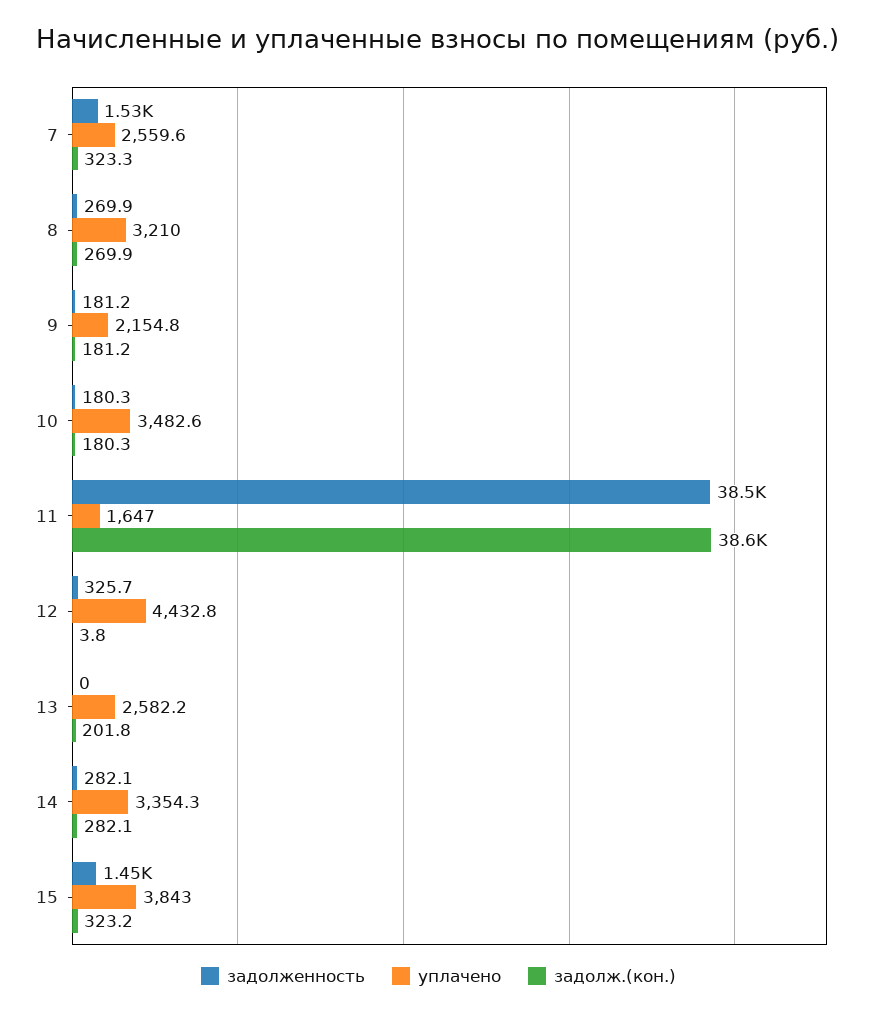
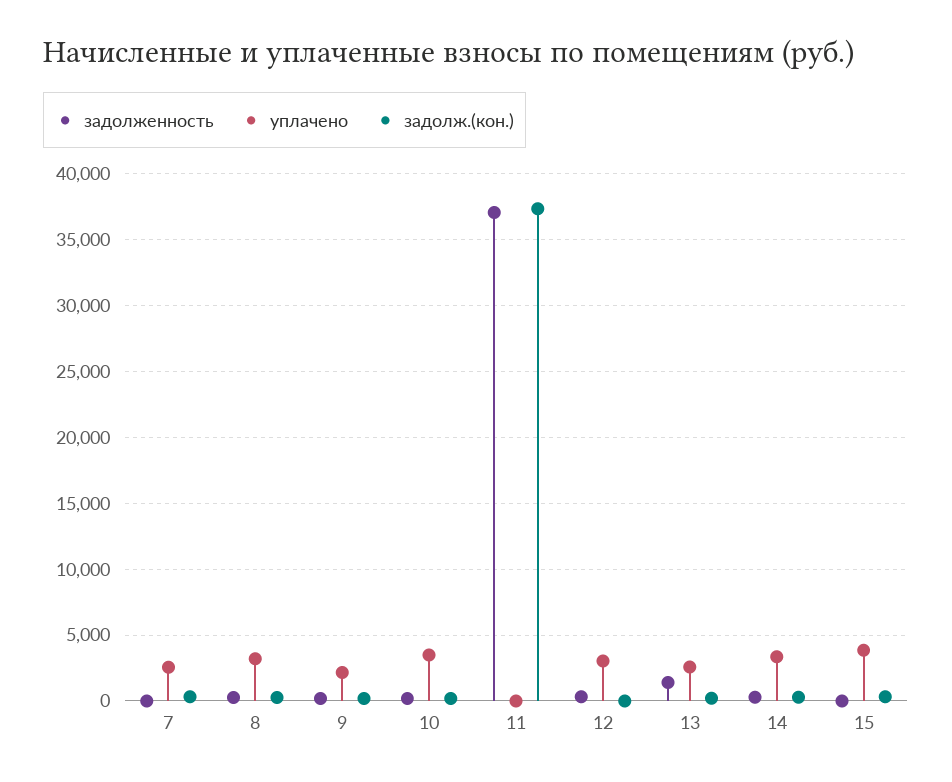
  {
    "задолженность": {
-     "7": 1530,
+     "7": 0,
      "8": 269.9,
      "9": 181.2,
      "10": 180.3,
-     "11": 38500,
+     "11": 37000,
      "12": 325.7,
-     "13": 0,
+     "13": 1500,
      "14": 282.1,
-     "15": 1450
+     "15": 0
    },
    "уплачено": {
      "7": 2559.6,
      "8": 3210,
      "9": 2154.8,
      "10": 3482.6,
-     "11": 1647,
+     "11": 0,
-     "12": 4432.8,
+     "12": 3000,
      "13": 2582.2,
      "14": 3354.3,
      "15": 3843
    },
    "задолж.(кон.)": {
      "7": 323.3,
      "8": 269.9,
      "9": 181.2,
      "10": 180.3,
-     "11": 38600,
+     "11": 37500,
      "12": 3.8,
      "13": 201.8,
      "14": 282.1,
      "15": 323.2
    }
  }

